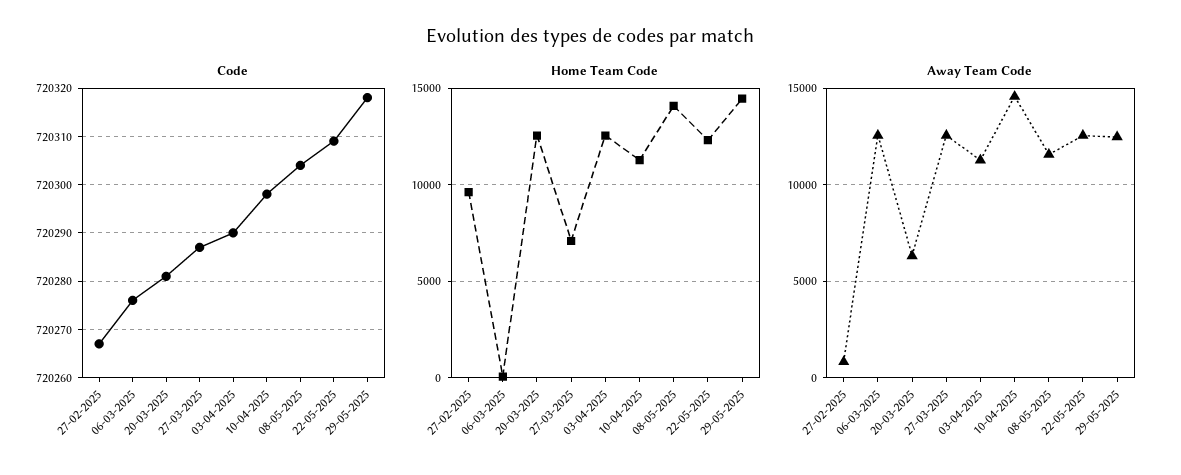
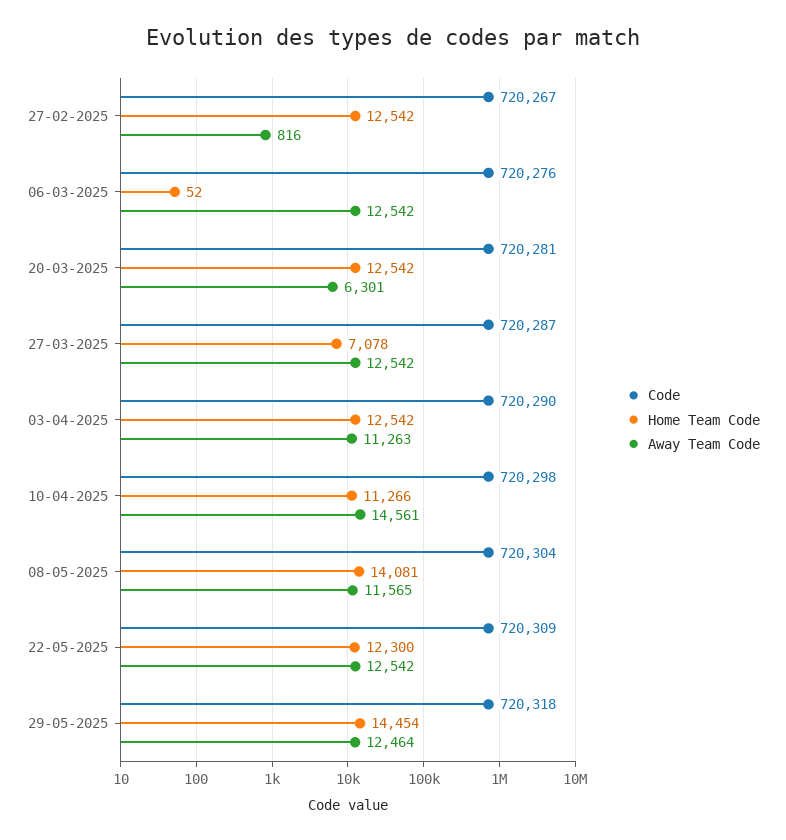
  {
    "Code": {
      "27-02-2025": 720267,
      "06-03-2025": 720276,
      "20-03-2025": 720281,
      "27-03-2025": 720287,
      "03-04-2025": 720290,
      "10-04-2025": 720298,
      "08-05-2025": 720304,
      "22-05-2025": 720309,
      "29-05-2025": 720318
    },
    "Home Team Code": {
-     "27-02-2025": 9500,
+     "27-02-2025": 12542,
      "06-03-2025": 52,
      "20-03-2025": 12542,
      "27-03-2025": 7078,
      "03-04-2025": 12542,
      "10-04-2025": 11266,
      "08-05-2025": 14081,
      "22-05-2025": 12300,
      "29-05-2025": 14454
    },
    "Away Team Code": {
      "27-02-2025": 816,
      "06-03-2025": 12542,
      "20-03-2025": 6301,
      "27-03-2025": 12542,
      "03-04-2025": 11263,
      "10-04-2025": 14561,
      "08-05-2025": 11565,
      "22-05-2025": 12542,
      "29-05-2025": 12464
    }
  }

